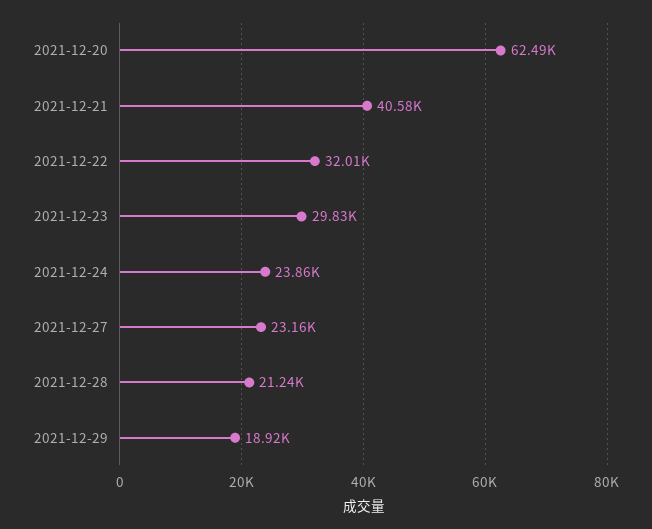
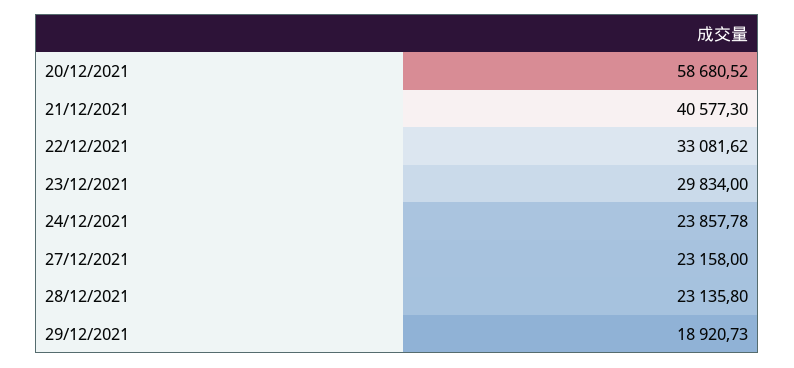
  {
-   "2021-12-20": 62490,
+   "2021-12-20": 58680.52,
    "2021-12-21": 40577.3,
-   "2021-12-22": 32010,
+   "2021-12-22": 33081.62,
    "2021-12-23": 29834,
    "2021-12-24": 23857.78,
    "2021-12-27": 23158,
-   "2021-12-28": 21240,
+   "2021-12-28": 23135.8,
    "2021-12-29": 18920.73
  }

